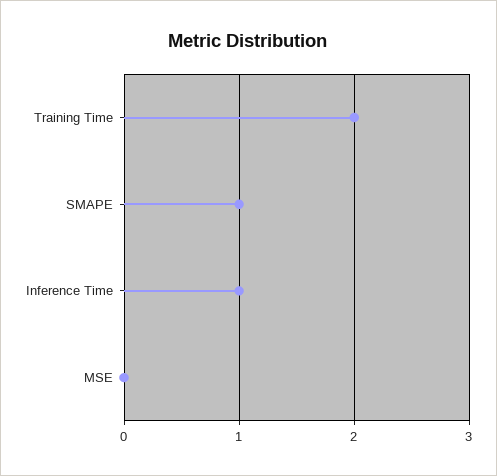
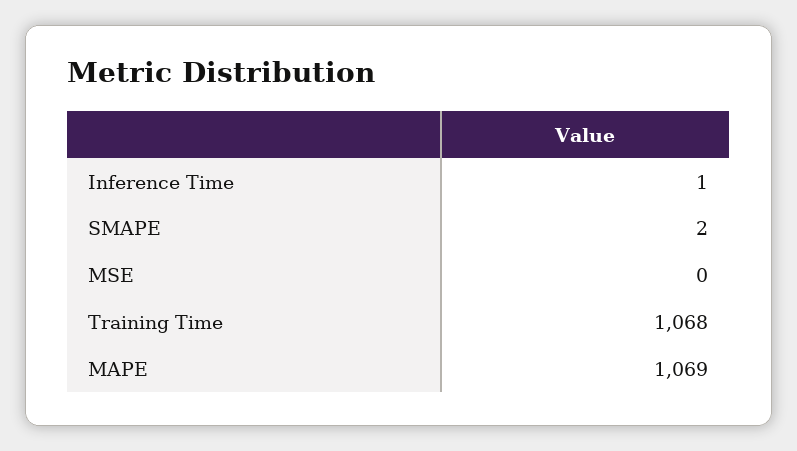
  {
-   "Training Time": 2,
+   "Training Time": 1068,
-   "SMAPE": 1,
+   "SMAPE": 2,
    "Inference Time": 1,
-   "MSE": 0
+   "MSE": 0,
+   "MAPE": 1069
  }

